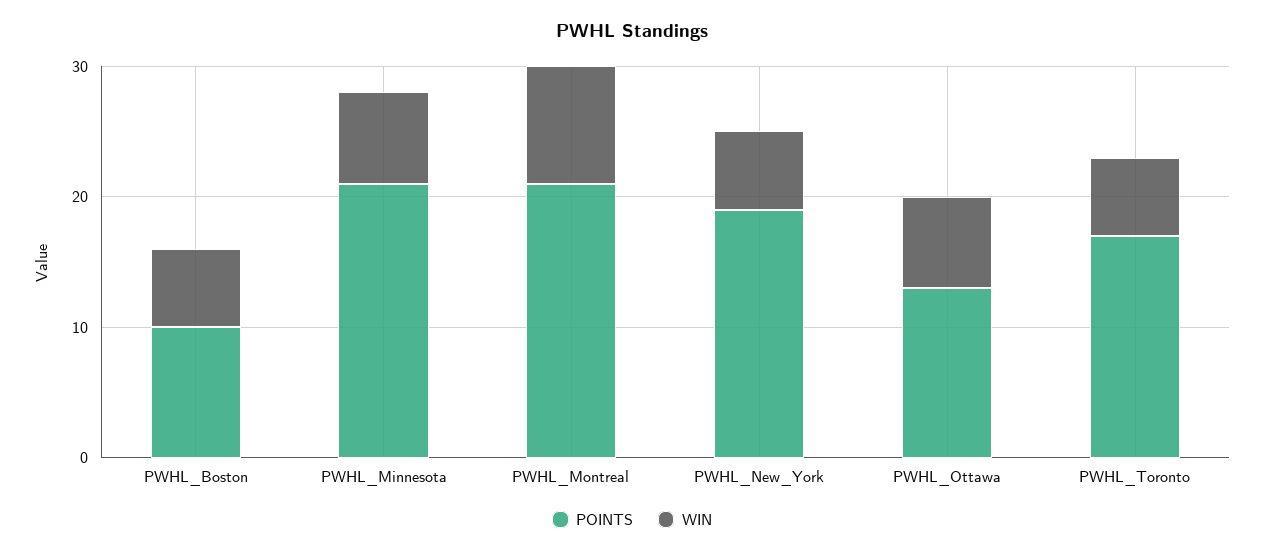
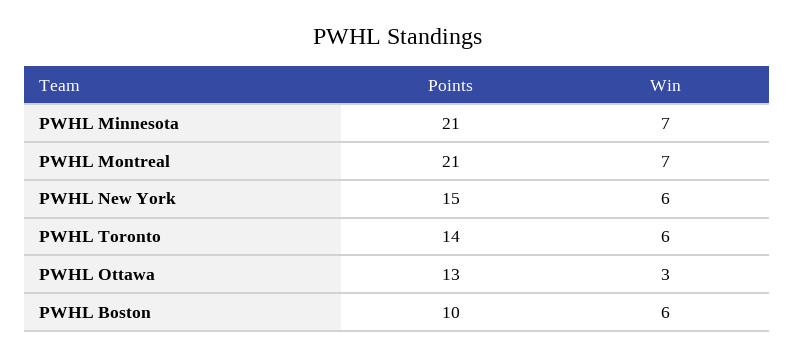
  {
    "POINTS": {
      "PWHL_Boston": 10,
      "PWHL_Minnesota": 21,
      "PWHL_Montreal": 21,
-     "PWHL_New_York": 19,
+     "PWHL_New_York": 15,
      "PWHL_Ottawa": 13,
-     "PWHL_Toronto": 17
+     "PWHL_Toronto": 14
    },
    "WIN": {
      "PWHL_Boston": 6,
      "PWHL_Minnesota": 7,
-     "PWHL_Montreal": 9,
+     "PWHL_Montreal": 7,
      "PWHL_New_York": 6,
-     "PWHL_Ottawa": 7,
+     "PWHL_Ottawa": 3,
      "PWHL_Toronto": 6
    }
  }

